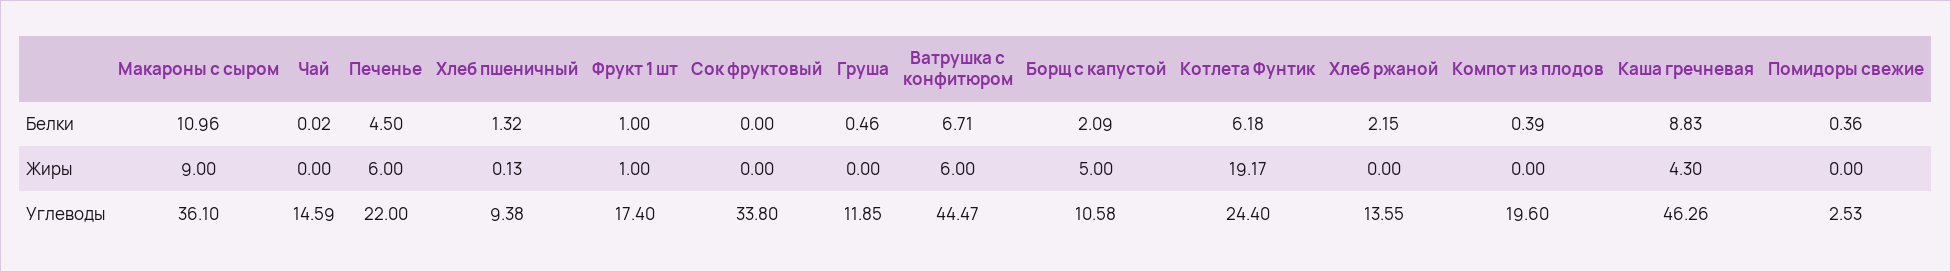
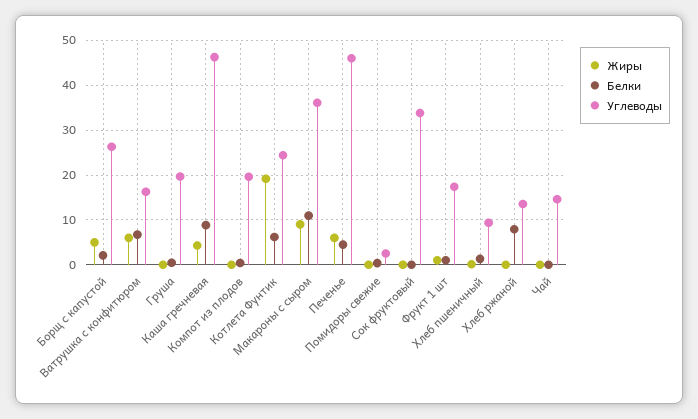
  {
    "Белки": {
      "Макароны с сыром": 10.96,
      "Чай": 0.02,
      "Печенье": 4.5,
      "Хлеб пшеничный": 1.32,
      "Фрукт 1 шт": 1,
      "Сок фруктовый": 0,
      "Груша": 0.46,
      "Ватрушка с конфитюром": 6.71,
      "Борщ с капустой": 2.09,
      "Котлета Фунтик": 6.18,
-     "Хлеб ржаной": 2.15,
+     "Хлеб ржаной": 8,
      "Компот из плодов": 0.39,
      "Каша гречневая": 8.83,
      "Помидоры свежие": 0.36
    },
    "Жиры": {
      "Макароны с сыром": 9,
      "Чай": 0,
      "Печенье": 6,
      "Хлеб пшеничный": 0.13,
      "Фрукт 1 шт": 1,
      "Сок фруктовый": 0,
      "Груша": 0,
      "Ватрушка с конфитюром": 6,
      "Борщ с капустой": 5,
      "Котлета Фунтик": 19.17,
      "Хлеб ржаной": 0,
      "Компот из плодов": 0,
      "Каша гречневая": 4.3,
      "Помидоры свежие": 0
    },
    "Углеводы": {
      "Макароны с сыром": 36.1,
      "Чай": 14.59,
-     "Печенье": 22,
+     "Печенье": 46,
      "Хлеб пшеничный": 9.38,
      "Фрукт 1 шт": 17.4,
      "Сок фруктовый": 33.8,
-     "Груша": 11.85,
+     "Груша": 20,
-     "Ватрушка с конфитюром": 44.47,
+     "Ватрушка с конфитюром": 16,
-     "Борщ с капустой": 10.58,
+     "Борщ с капустой": 26,
      "Котлета Фунтик": 24.4,
      "Хлеб ржаной": 13.55,
      "Компот из плодов": 19.6,
      "Каша гречневая": 46.26,
      "Помидоры свежие": 2.53
    }
  }

